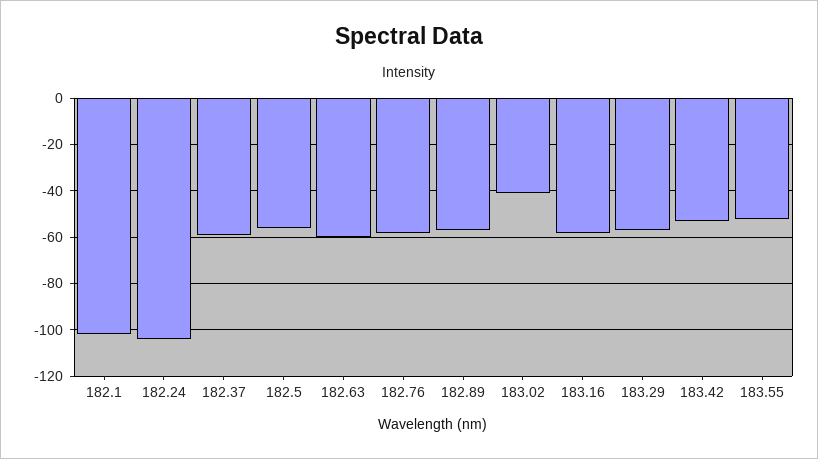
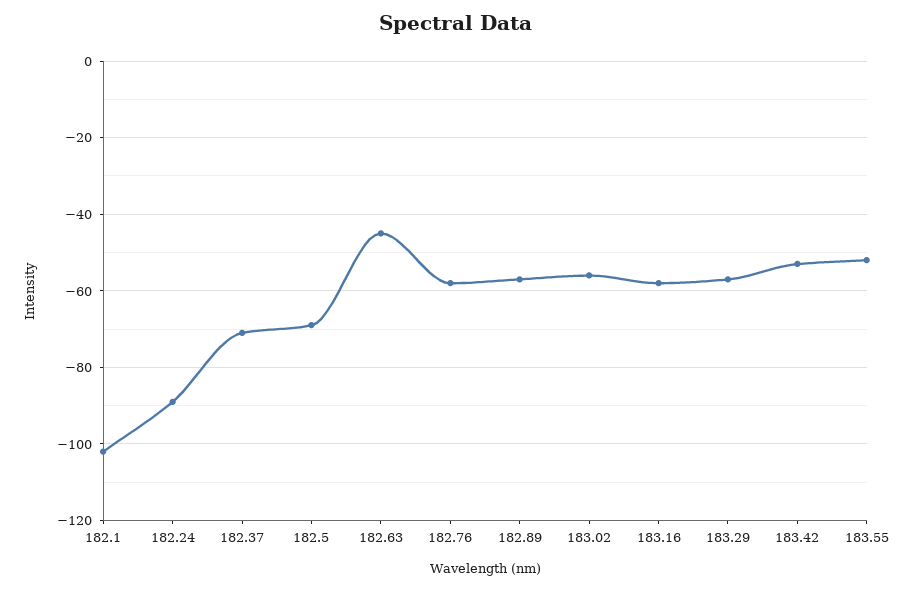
  {
    "182.1": -100,
-   "182.24": -105,
+   "182.24": -90,
-   "182.37": -60,
+   "182.37": -70,
-   "182.5": -55,
+   "182.5": -70,
-   "182.63": -60,
+   "182.63": -45,
    "182.76": -60,
    "182.89": -55,
-   "183.02": -40,
+   "183.02": -55,
    "183.16": -60,
    "183.29": -55,
    "183.42": -55,
    "183.55": -50
  }

